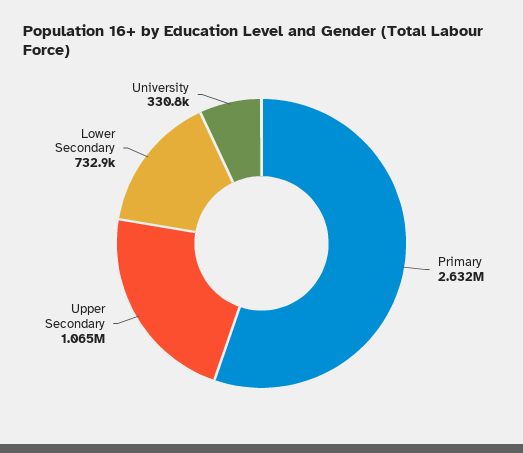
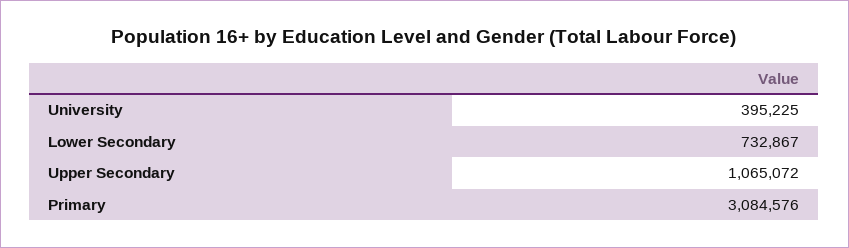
  {
-   "Primary": 2632000,
+   "Primary": 3084576,
    "Upper Secondary": 1065072,
    "Lower Secondary": 732867,
-   "University": 330800
+   "University": 395225
  }

